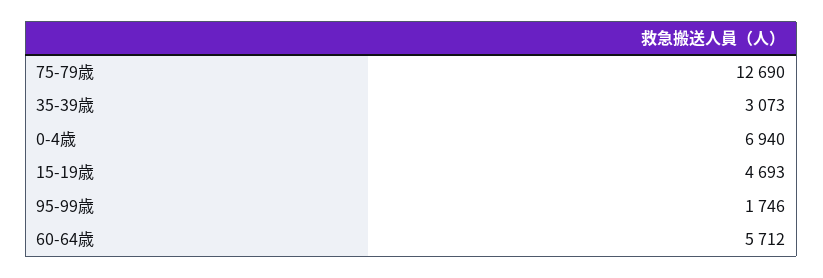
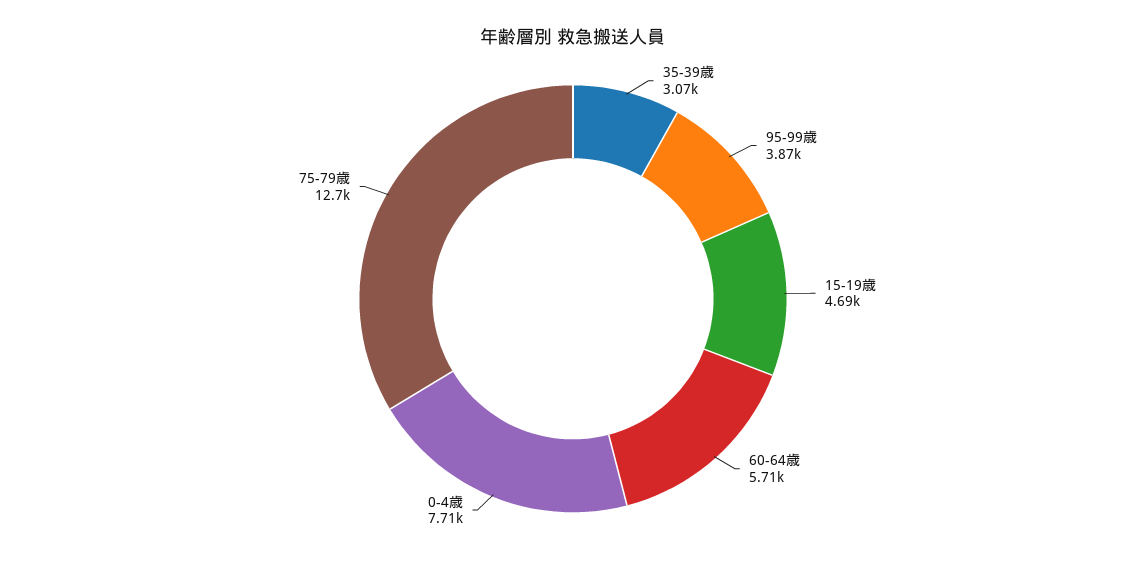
  {
    "75-79歳": 12690,
    "35-39歳": 3073,
-   "0-4歳": 6940,
+   "0-4歳": 7710,
    "15-19歳": 4693,
-   "95-99歳": 1746,
+   "95-99歳": 3870,
    "60-64歳": 5712
  }

